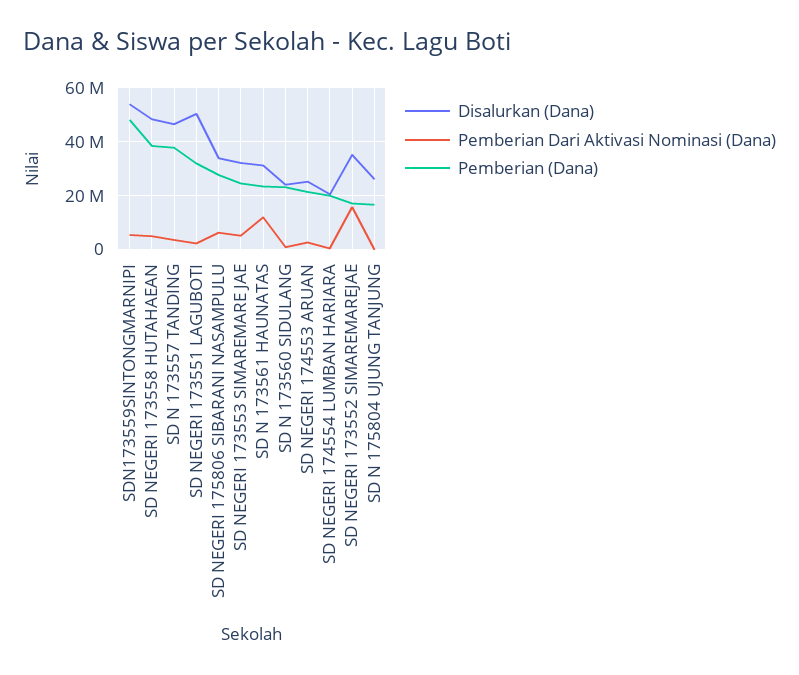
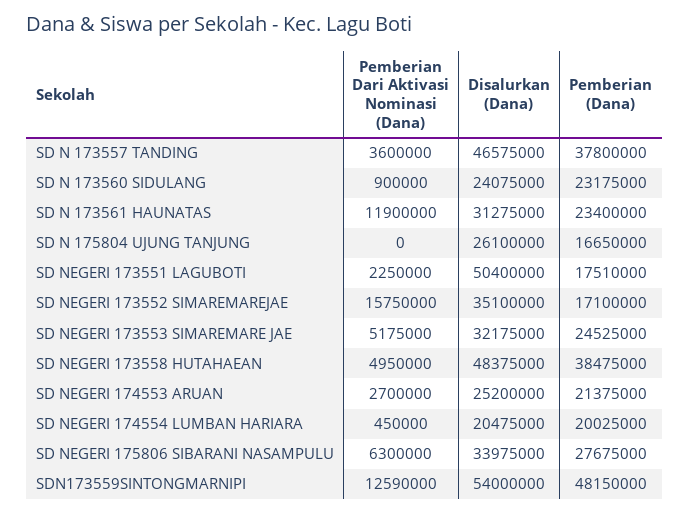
  {
    "Disalurkan (Dana)": {
      "SDN173559SINTONGMARNIPI": 54000000,
      "SD NEGERI 173558 HUTAHAEAN": 48375000,
      "SD N 173557 TANDING": 46575000,
      "SD NEGERI 173551 LAGUBOTI": 50400000,
      "SD NEGERI 175806 SIBARANI NASAMPULU": 33975000,
      "SD NEGERI 173553 SIMAREMARE JAE": 32175000,
      "SD N 173561 HAUNATAS": 31275000,
      "SD N 173560 SIDULANG": 24075000,
      "SD NEGERI 174553 ARUAN": 25200000,
      "SD NEGERI 174554 LUMBAN HARIARA": 20475000,
      "SD NEGERI 173552 SIMAREMAREJAE": 35100000,
      "SD N 175804 UJUNG TANJUNG": 26100000
    },
    "Pemberian Dari Aktivasi Nominasi (Dana)": {
-     "SDN173559SINTONGMARNIPI": 5000000,
+     "SDN173559SINTONGMARNIPI": 12590000,
      "SD NEGERI 173558 HUTAHAEAN": 4950000,
      "SD N 173557 TANDING": 3600000,
      "SD NEGERI 173551 LAGUBOTI": 2250000,
      "SD NEGERI 175806 SIBARANI NASAMPULU": 6300000,
      "SD NEGERI 173553 SIMAREMARE JAE": 5175000,
      "SD N 173561 HAUNATAS": 11900000,
      "SD N 173560 SIDULANG": 900000,
      "SD NEGERI 174553 ARUAN": 2700000,
      "SD NEGERI 174554 LUMBAN HARIARA": 450000,
      "SD NEGERI 173552 SIMAREMAREJAE": 15750000,
      "SD N 175804 UJUNG TANJUNG": 0
    },
    "Pemberian (Dana)": {
      "SDN173559SINTONGMARNIPI": 48150000,
      "SD NEGERI 173558 HUTAHAEAN": 38475000,
      "SD N 173557 TANDING": 37800000,
-     "SD NEGERI 173551 LAGUBOTI": 32500000,
+     "SD NEGERI 173551 LAGUBOTI": 17510000,
      "SD NEGERI 175806 SIBARANI NASAMPULU": 27675000,
      "SD NEGERI 173553 SIMAREMARE JAE": 24525000,
      "SD N 173561 HAUNATAS": 23400000,
      "SD N 173560 SIDULANG": 23175000,
      "SD NEGERI 174553 ARUAN": 21375000,
      "SD NEGERI 174554 LUMBAN HARIARA": 20025000,
      "SD NEGERI 173552 SIMAREMAREJAE": 17100000,
      "SD N 175804 UJUNG TANJUNG": 16650000
    }
  }

